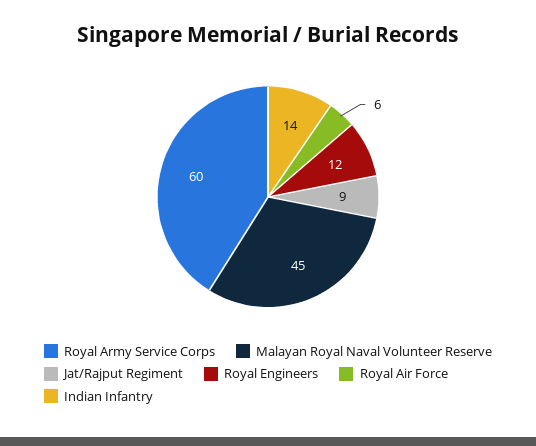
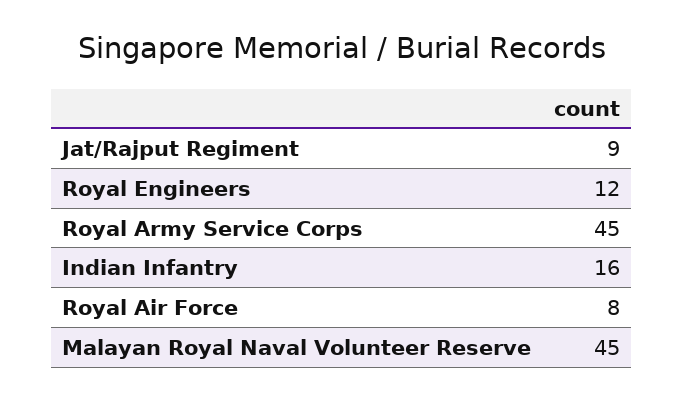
  {
-   "Royal Army Service Corps": 60,
+   "Royal Army Service Corps": 45,
    "Malayan Royal Naval Volunteer Reserve": 45,
    "Jat/Rajput Regiment": 9,
    "Royal Engineers": 12,
-   "Royal Air Force": 6,
+   "Royal Air Force": 8,
-   "Indian Infantry": 14
+   "Indian Infantry": 16
  }

